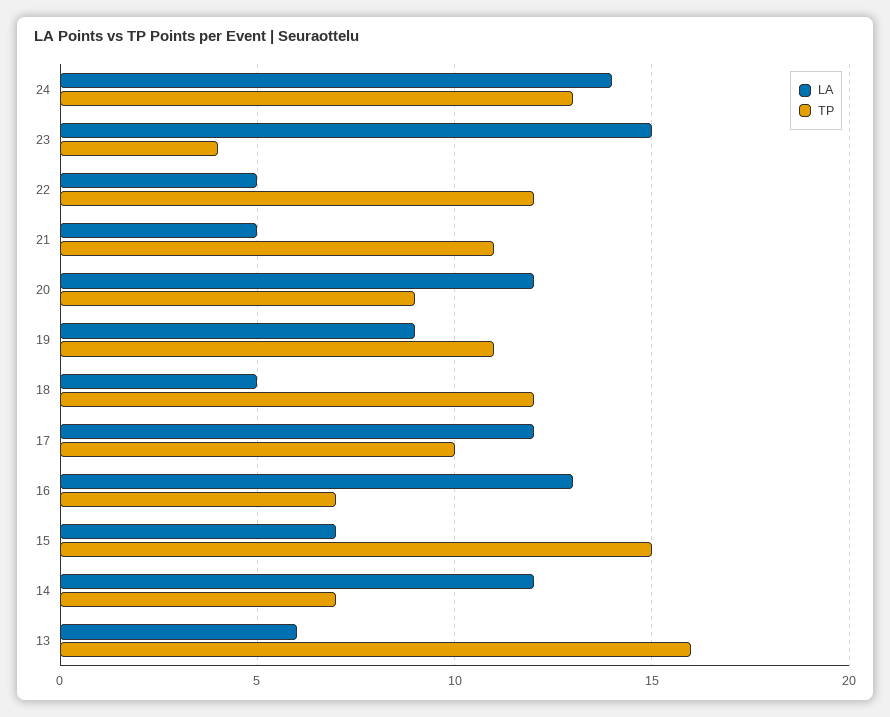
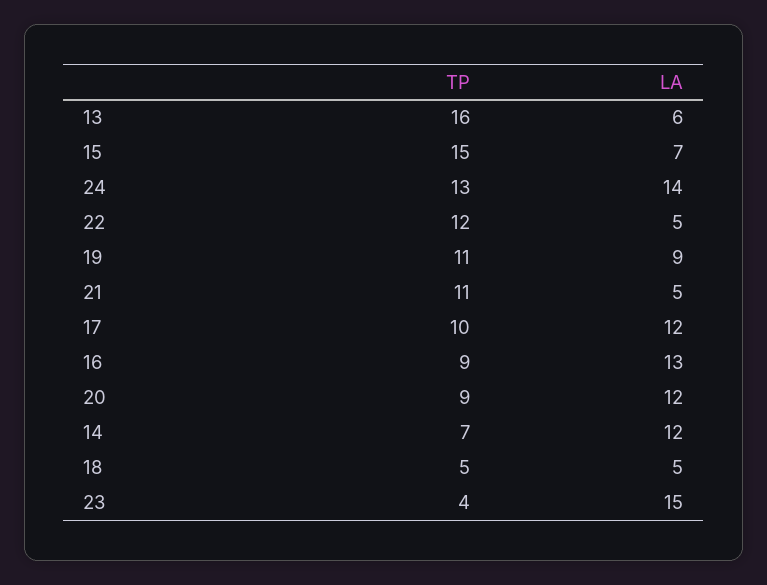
  {
    "LA": {
      "24": 14,
      "23": 15,
      "22": 5,
      "21": 5,
      "20": 12,
      "19": 9,
      "18": 5,
      "17": 12,
      "16": 13,
      "15": 7,
      "14": 12,
      "13": 6
    },
    "TP": {
      "24": 13,
      "23": 4,
      "22": 12,
      "21": 11,
      "20": 9,
      "19": 11,
-     "18": 12,
+     "18": 5,
      "17": 10,
-     "16": 7,
+     "16": 9,
      "15": 15,
      "14": 7,
      "13": 16
    }
  }

